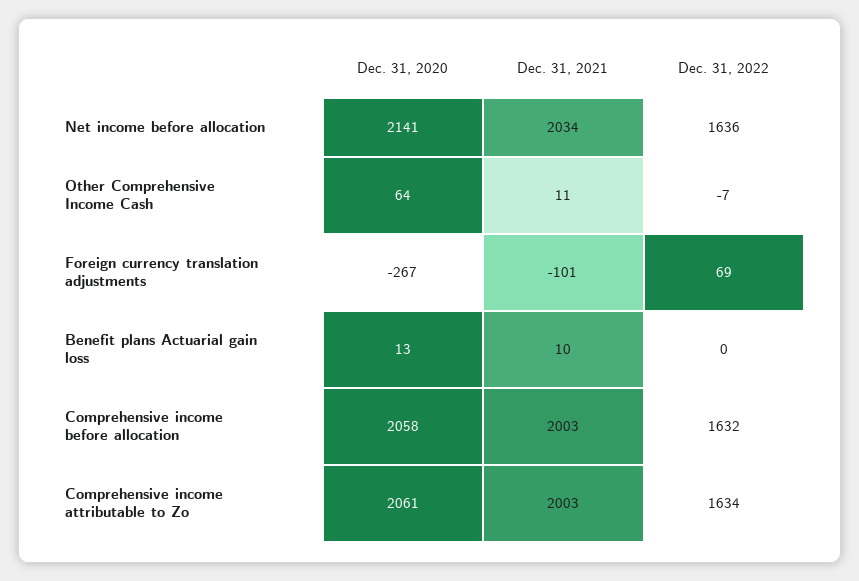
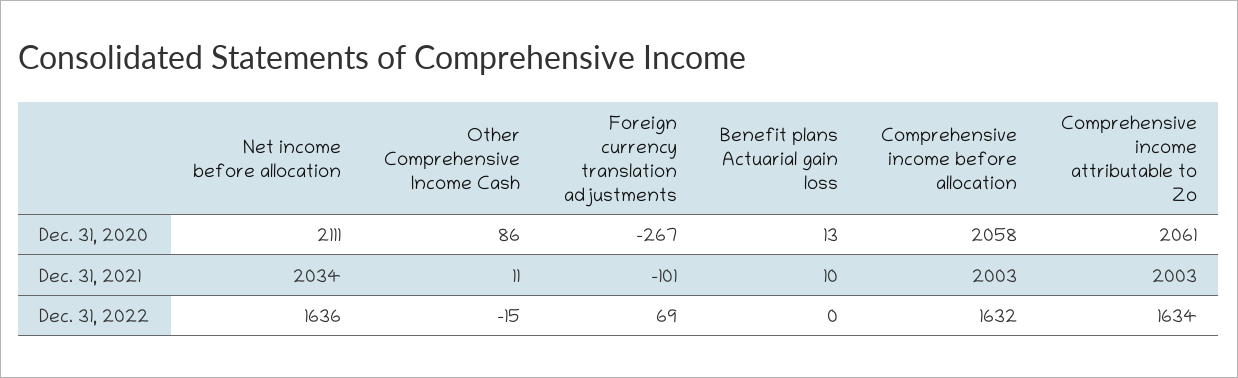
  {
    "Dec. 31, 2020": {
-     "Net income before allocation": 2141,
+     "Net income before allocation": 2111,
-     "Other Comprehensive Income Cash": 64,
+     "Other Comprehensive Income Cash": 86,
      "Foreign currency translation adjustments": -267,
      "Benefit plans Actuarial gain loss": 13,
      "Comprehensive income before allocation": 2058,
      "Comprehensive income attributable to Zo": 2061
    },
    "Dec. 31, 2021": {
      "Net income before allocation": 2034,
      "Other Comprehensive Income Cash": 11,
      "Foreign currency translation adjustments": -101,
      "Benefit plans Actuarial gain loss": 10,
      "Comprehensive income before allocation": 2003,
      "Comprehensive income attributable to Zo": 2003
    },
    "Dec. 31, 2022": {
      "Net income before allocation": 1636,
-     "Other Comprehensive Income Cash": -7,
+     "Other Comprehensive Income Cash": -15,
      "Foreign currency translation adjustments": 69,
      "Benefit plans Actuarial gain loss": 0,
      "Comprehensive income before allocation": 1632,
      "Comprehensive income attributable to Zo": 1634
    }
  }

